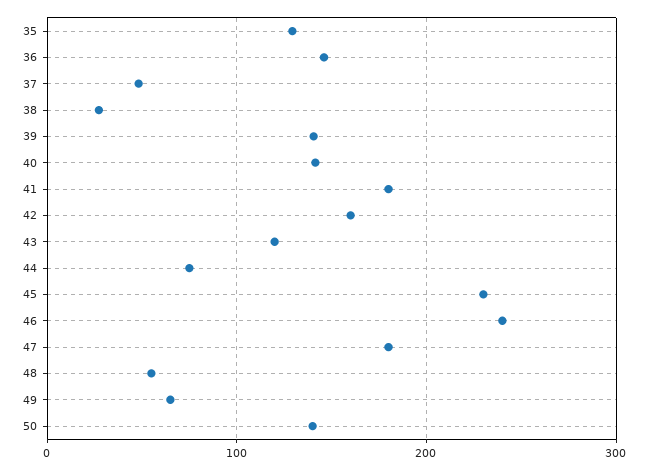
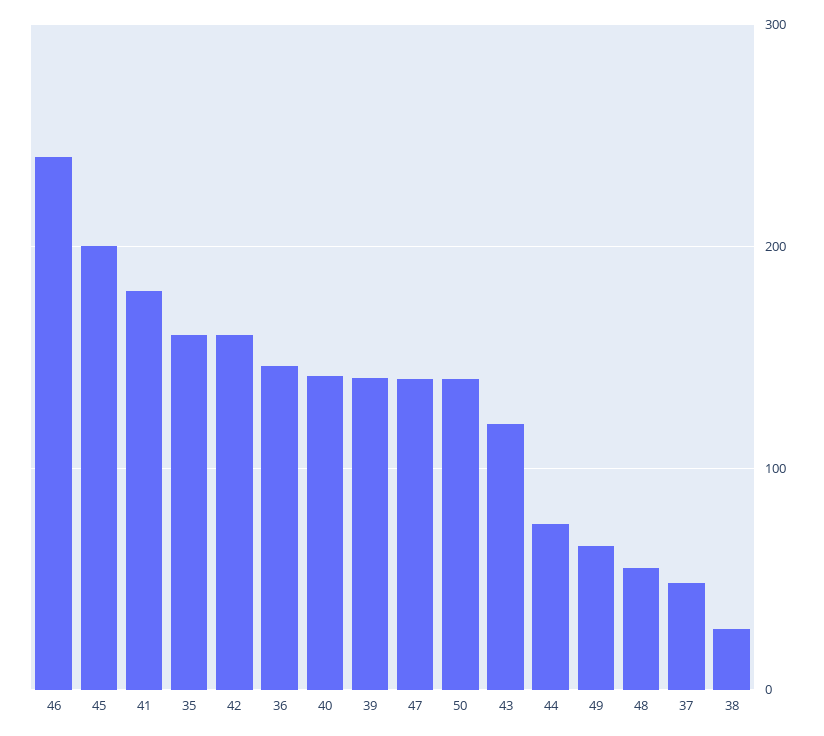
  {
-   "35": 130,
+   "35": 160,
    "36": 150,
    "37": 50,
    "38": 30,
    "39": 140,
    "40": 140,
    "41": 180,
    "42": 160,
    "43": 120,
    "44": 80,
-   "45": 230,
+   "45": 200,
    "46": 240,
-   "47": 180,
+   "47": 140,
    "48": 60,
    "49": 70,
    "50": 140
  }

